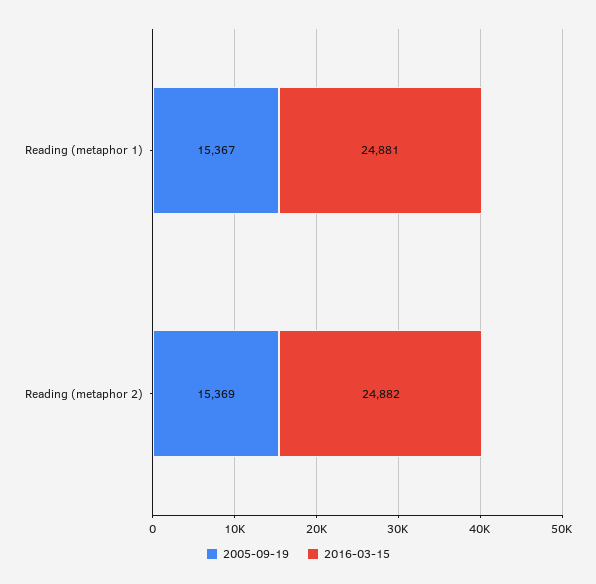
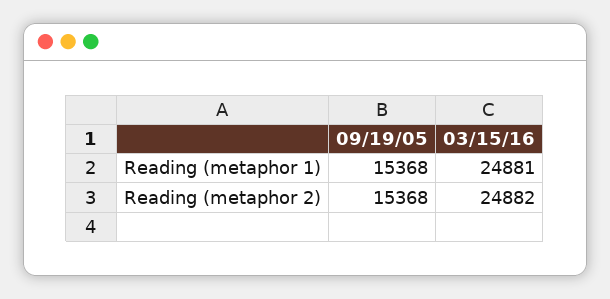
  {
    "2005-09-19": {
-     "Reading (metaphor 1)": 15367,
+     "Reading (metaphor 1)": 15368,
-     "Reading (metaphor 2)": 15369
+     "Reading (metaphor 2)": 15368
    },
    "2016-03-15": {
      "Reading (metaphor 1)": 24881,
      "Reading (metaphor 2)": 24882
    }
  }

